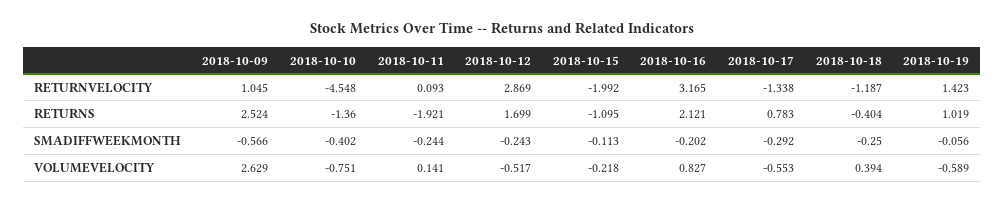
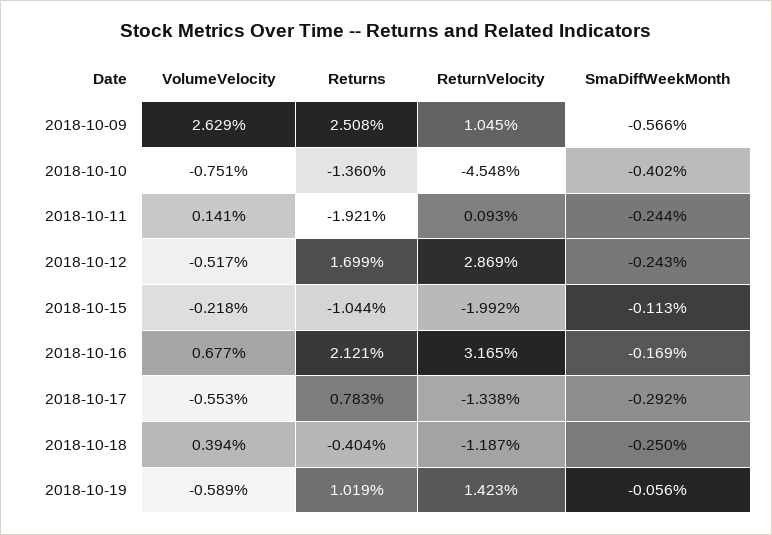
  {
    "2018-10-09": {
      "RETURNVELOCITY": 1.045,
-     "RETURNS": 2.524,
+     "RETURNS": 2.508,
      "SMADIFFWEEKMONTH": -0.566,
      "VOLUMEVELOCITY": 2.629
    },
    "2018-10-10": {
      "RETURNVELOCITY": -4.548,
      "RETURNS": -1.36,
      "SMADIFFWEEKMONTH": -0.402,
      "VOLUMEVELOCITY": -0.751
    },
    "2018-10-11": {
      "RETURNVELOCITY": 0.093,
      "RETURNS": -1.921,
      "SMADIFFWEEKMONTH": -0.244,
      "VOLUMEVELOCITY": 0.141
    },
    "2018-10-12": {
      "RETURNVELOCITY": 2.869,
      "RETURNS": 1.699,
      "SMADIFFWEEKMONTH": -0.243,
      "VOLUMEVELOCITY": -0.517
    },
    "2018-10-15": {
      "RETURNVELOCITY": -1.992,
-     "RETURNS": -1.095,
+     "RETURNS": -1.044,
      "SMADIFFWEEKMONTH": -0.113,
      "VOLUMEVELOCITY": -0.218
    },
    "2018-10-16": {
      "RETURNVELOCITY": 3.165,
      "RETURNS": 2.121,
-     "SMADIFFWEEKMONTH": -0.202,
+     "SMADIFFWEEKMONTH": -0.169,
-     "VOLUMEVELOCITY": 0.827
+     "VOLUMEVELOCITY": 0.677
    },
    "2018-10-17": {
      "RETURNVELOCITY": -1.338,
      "RETURNS": 0.783,
      "SMADIFFWEEKMONTH": -0.292,
      "VOLUMEVELOCITY": -0.553
    },
    "2018-10-18": {
      "RETURNVELOCITY": -1.187,
      "RETURNS": -0.404,
      "SMADIFFWEEKMONTH": -0.25,
      "VOLUMEVELOCITY": 0.394
    },
    "2018-10-19": {
      "RETURNVELOCITY": 1.423,
      "RETURNS": 1.019,
      "SMADIFFWEEKMONTH": -0.056,
      "VOLUMEVELOCITY": -0.589
    }
  }

